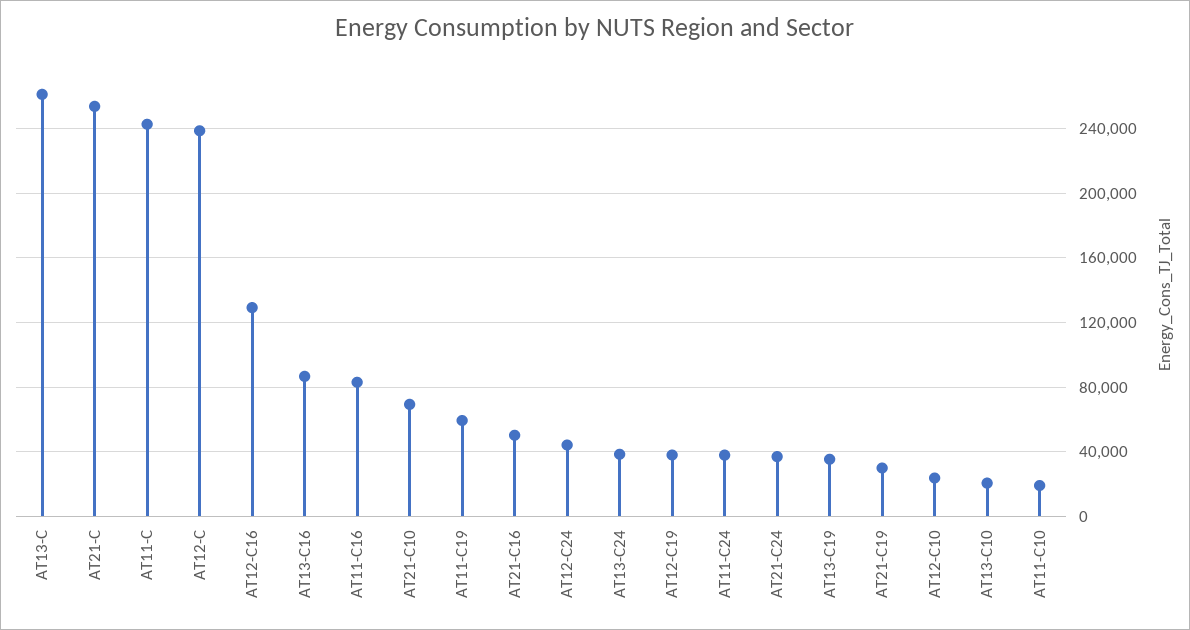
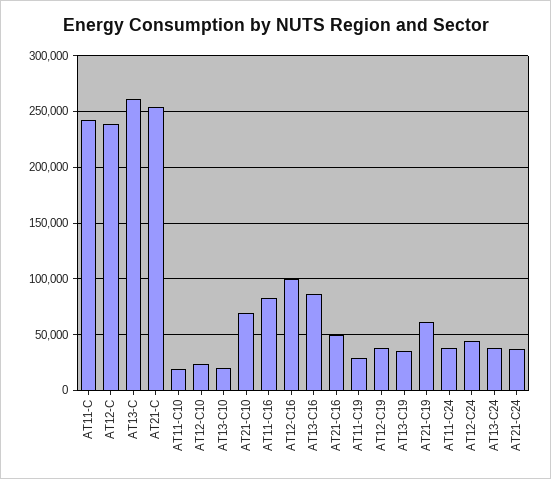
  {
    "AT13-C": 260000,
    "AT21-C": 255000,
    "AT11-C": 245000,
    "AT12-C": 240000,
-   "AT12-C16": 130000,
+   "AT12-C16": 100000,
    "AT13-C16": 85000,
    "AT11-C16": 85000,
    "AT21-C10": 70000,
-   "AT11-C19": 60000,
+   "AT11-C19": 30000,
    "AT21-C16": 50000,
    "AT12-C24": 45000,
    "AT13-C24": 40000,
    "AT12-C19": 40000,
    "AT11-C24": 40000,
    "AT21-C24": 35000,
    "AT13-C19": 35000,
-   "AT21-C19": 30000,
+   "AT21-C19": 60000,
    "AT12-C10": 25000,
    "AT13-C10": 20000,
    "AT11-C10": 20000
  }

